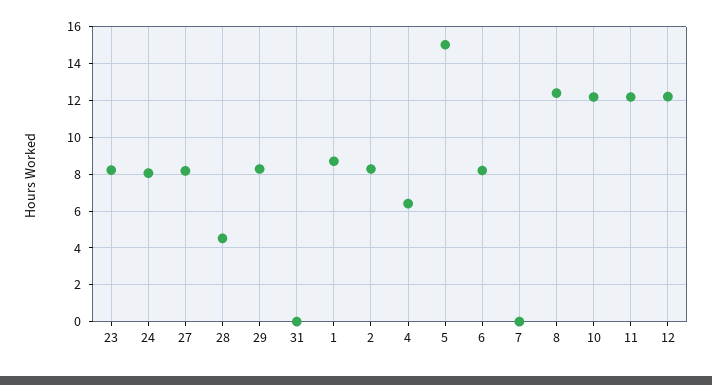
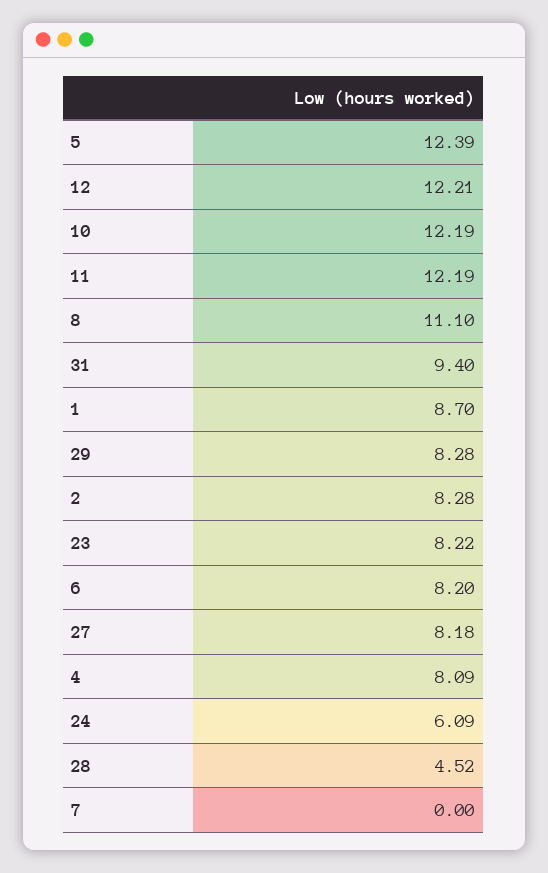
  {
    "23": 8.22,
-   "24": 8,
+   "24": 6.09,
    "27": 8.18,
    "28": 4.52,
    "29": 8.28,
-   "31": 0,
+   "31": 9.4,
    "1": 8.7,
    "2": 8.28,
-   "4": 6.5,
+   "4": 8.09,
-   "5": 15,
+   "5": 12.39,
    "6": 8.2,
    "7": 0,
-   "8": 12.5,
+   "8": 11.1,
    "10": 12.19,
    "11": 12.19,
    "12": 12.21
  }

